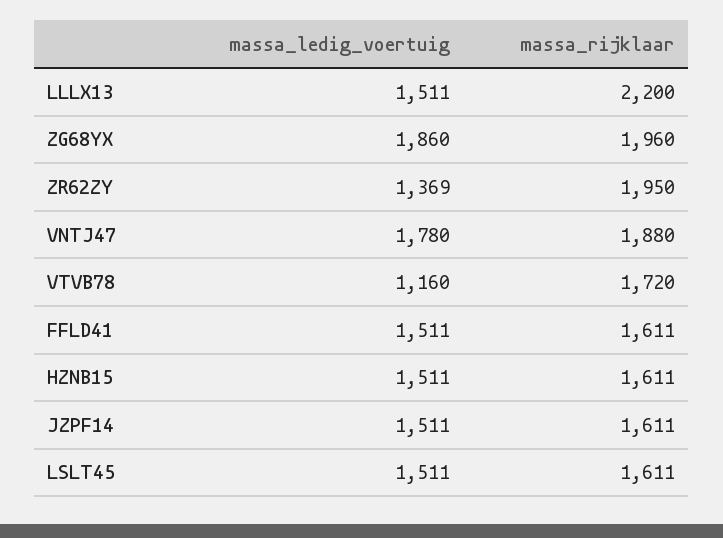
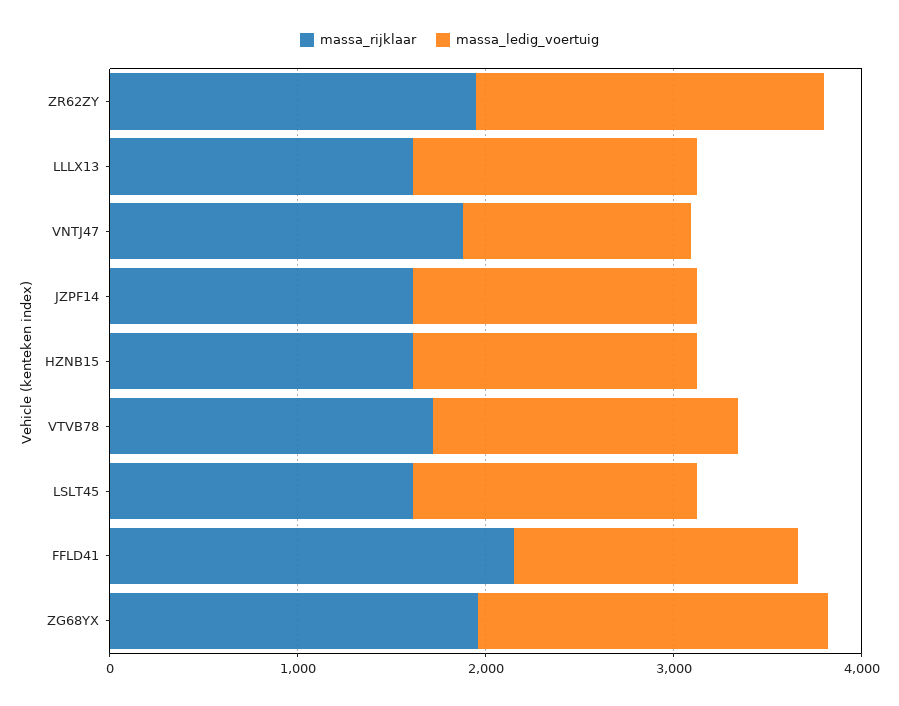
  {
    "massa_ledig_voertuig": {
      "LLLX13": 1511,
      "ZG68YX": 1860,
-     "ZR62ZY": 1369,
+     "ZR62ZY": 1800,
-     "VNTJ47": 1780,
+     "VNTJ47": 1200,
-     "VTVB78": 1160,
+     "VTVB78": 1600,
      "FFLD41": 1511,
      "HZNB15": 1511,
      "JZPF14": 1511,
      "LSLT45": 1511
    },
    "massa_rijklaar": {
-     "LLLX13": 2200,
+     "LLLX13": 1600,
      "ZG68YX": 1960,
      "ZR62ZY": 1950,
      "VNTJ47": 1880,
      "VTVB78": 1720,
-     "FFLD41": 1611,
+     "FFLD41": 2200,
      "HZNB15": 1611,
      "JZPF14": 1611,
      "LSLT45": 1611
    }
  }

